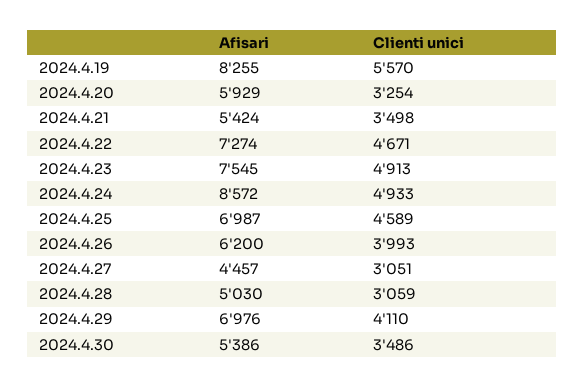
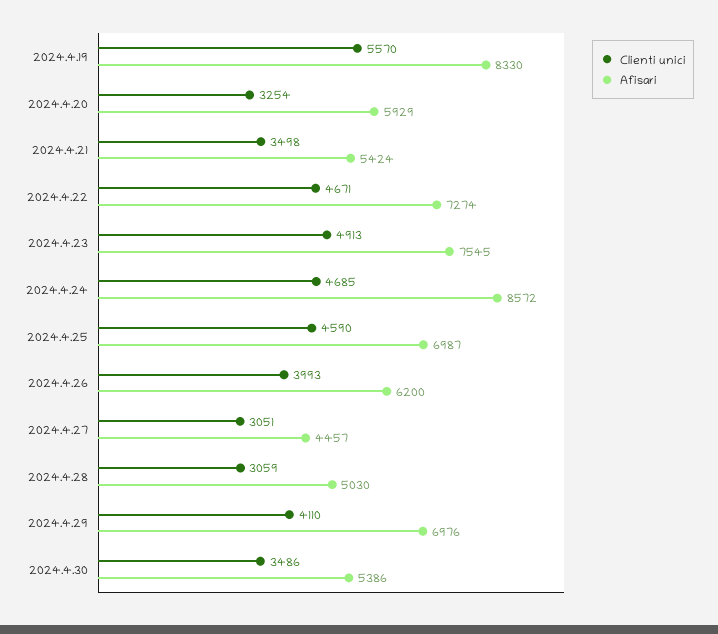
  {
    "Afisari": {
-     "2024.4.19": 8255,
+     "2024.4.19": 8330,
      "2024.4.20": 5929,
      "2024.4.21": 5424,
      "2024.4.22": 7274,
      "2024.4.23": 7545,
      "2024.4.24": 8572,
      "2024.4.25": 6987,
      "2024.4.26": 6200,
      "2024.4.27": 4457,
      "2024.4.28": 5030,
      "2024.4.29": 6976,
      "2024.4.30": 5386
    },
    "Clienti unici": {
      "2024.4.19": 5570,
      "2024.4.20": 3254,
      "2024.4.21": 3498,
      "2024.4.22": 4671,
      "2024.4.23": 4913,
-     "2024.4.24": 4933,
+     "2024.4.24": 4685,
-     "2024.4.25": 4589,
+     "2024.4.25": 4590,
      "2024.4.26": 3993,
      "2024.4.27": 3051,
      "2024.4.28": 3059,
      "2024.4.29": 4110,
      "2024.4.30": 3486
    }
  }

